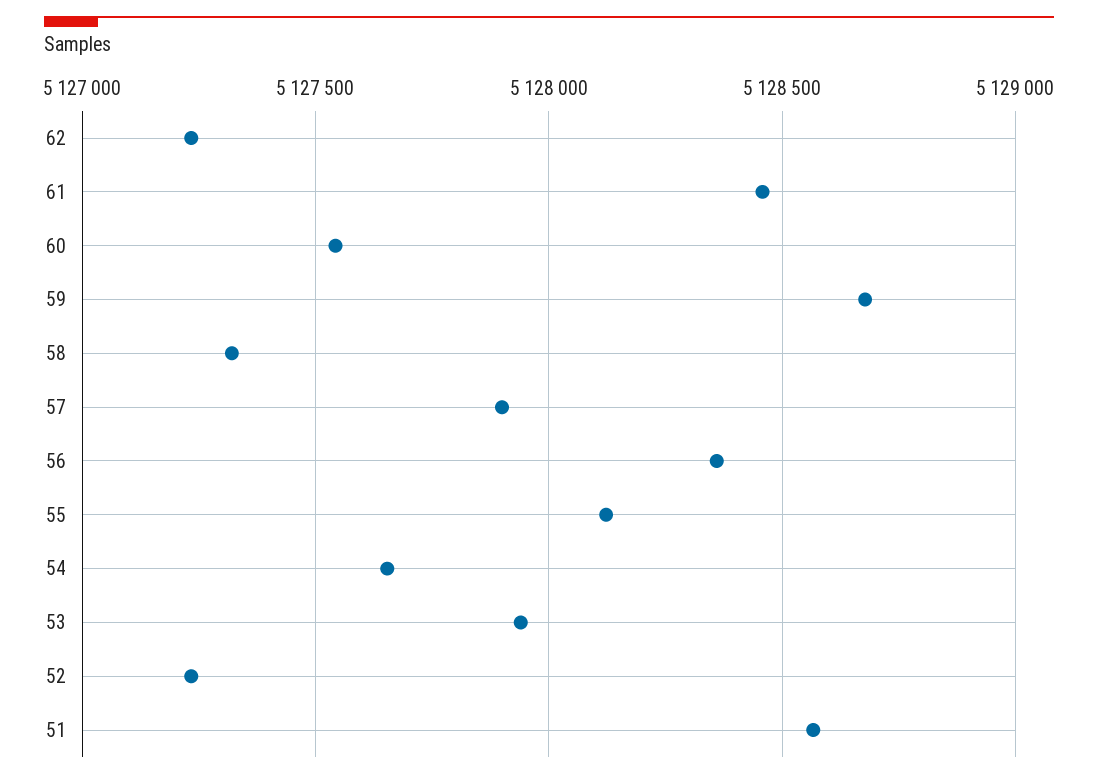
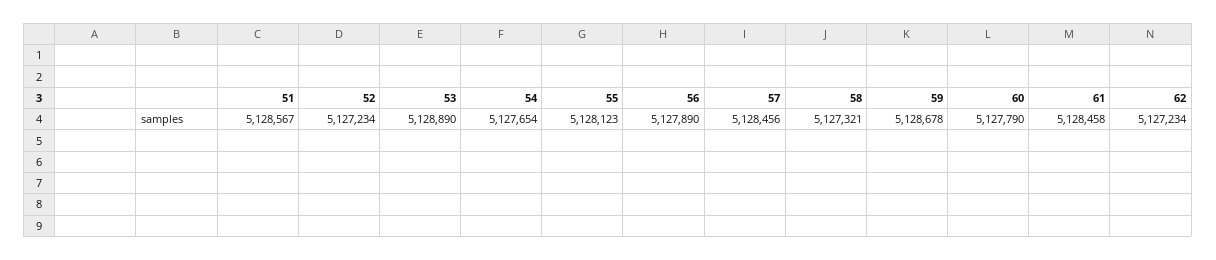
  {
    "62": 5127234,
    "61": 5128458,
-   "60": 5127550,
+   "60": 5127790,
    "59": 5128678,
    "58": 5127321,
-   "57": 5127900,
+   "57": 5128456,
-   "56": 5128350,
+   "56": 5127890,
    "55": 5128123,
    "54": 5127654,
-   "53": 5127950,
+   "53": 5128890,
    "52": 5127234,
    "51": 5128567
  }

